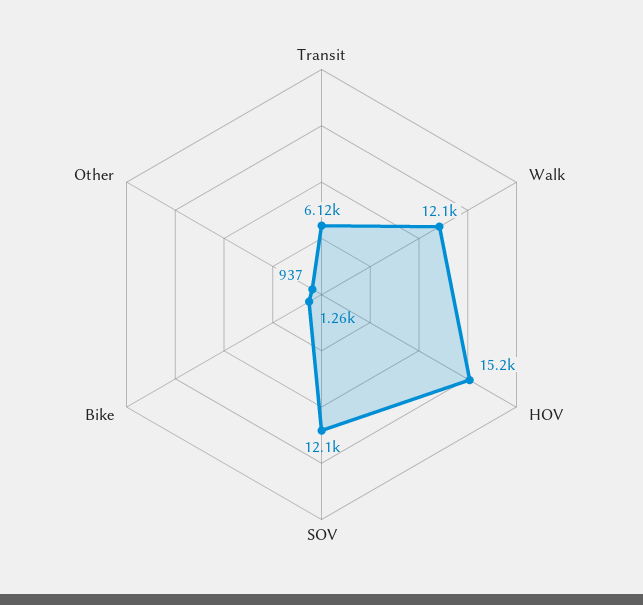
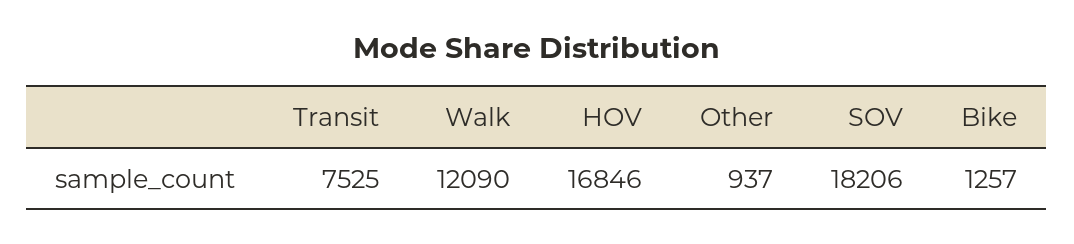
  {
-   "Transit": 6120,
+   "Transit": 7525,
    "Walk": 12090,
-   "HOV": 15200,
+   "HOV": 16846,
-   "SOV": 12100,
+   "SOV": 18206,
    "Bike": 1257,
    "Other": 937
  }

